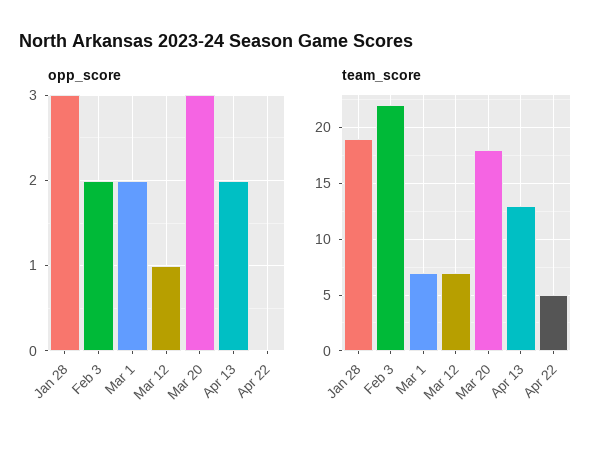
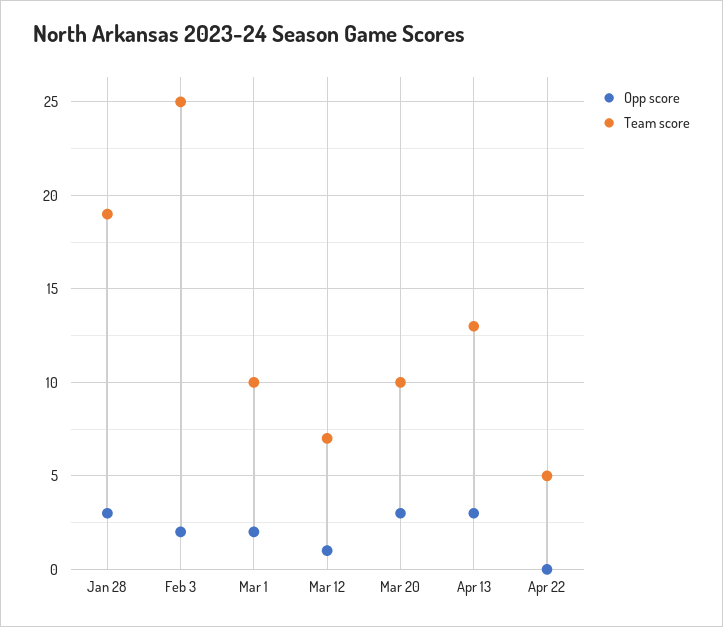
  {
    "opp_score": {
      "Jan 28": 3,
      "Feb 3": 2,
      "Mar 1": 2,
      "Mar 12": 1,
      "Mar 20": 3,
-     "Apr 13": 2,
+     "Apr 13": 3,
      "Apr 22": 0
    },
    "team_score": {
      "Jan 28": 19,
-     "Feb 3": 22,
+     "Feb 3": 25,
-     "Mar 1": 7,
+     "Mar 1": 10,
      "Mar 12": 7,
-     "Mar 20": 18,
+     "Mar 20": 10,
      "Apr 13": 13,
      "Apr 22": 5
    }
  }

